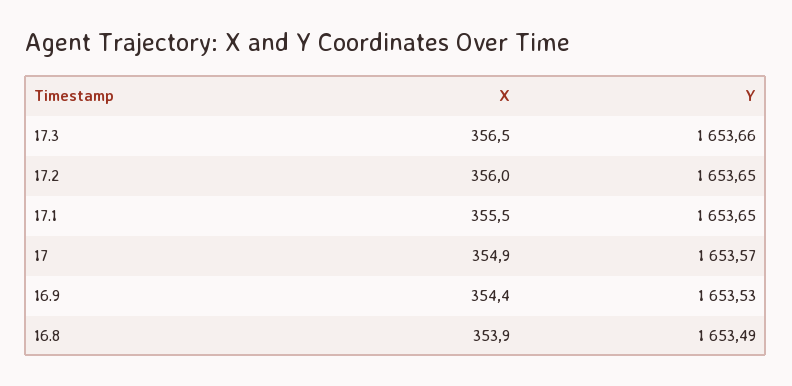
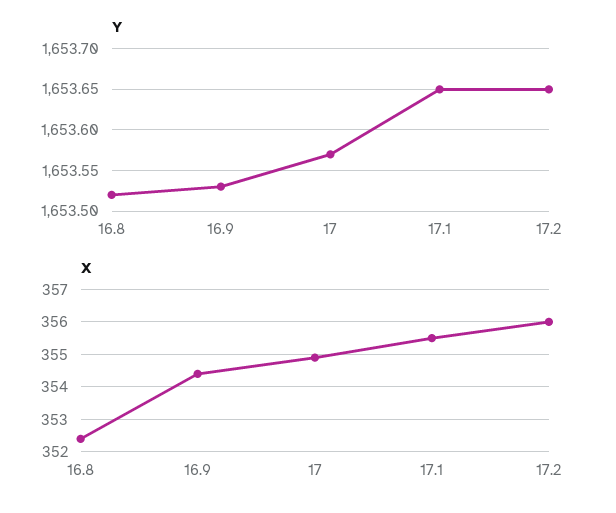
  {
    "X": {
-     "17.3": 356.5,
      "17.2": 356,
      "17.1": 355.5,
      "17": 354.9,
      "16.9": 354.4,
-     "16.8": 353.9
+     "16.8": 352.5
    },
    "Y": {
-     "17.3": 1653.66,
      "17.2": 1653.65,
      "17.1": 1653.65,
      "17": 1653.57,
      "16.9": 1653.53,
-     "16.8": 1653.49
+     "16.8": 1653.52
    }
  }

